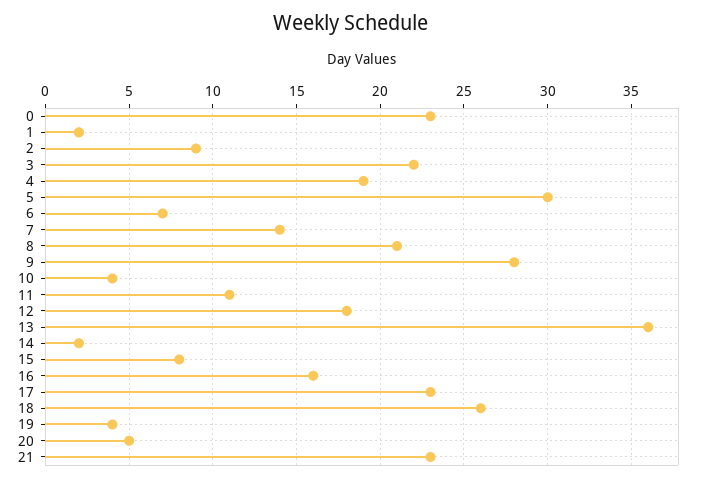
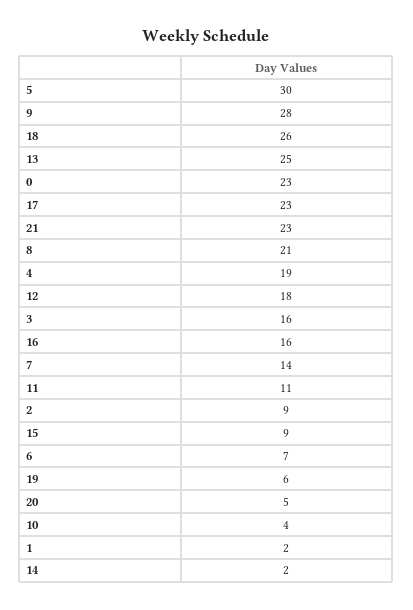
  {
    "0": 23,
    "1": 2,
    "2": 9,
-   "3": 22,
+   "3": 16,
    "4": 19,
    "5": 30,
    "6": 7,
    "7": 14,
    "8": 21,
    "9": 28,
    "10": 4,
    "11": 11,
    "12": 18,
-   "13": 36,
+   "13": 25,
    "14": 2,
-   "15": 8,
+   "15": 9,
    "16": 16,
    "17": 23,
    "18": 26,
-   "19": 4,
+   "19": 6,
    "20": 5,
    "21": 23
  }

